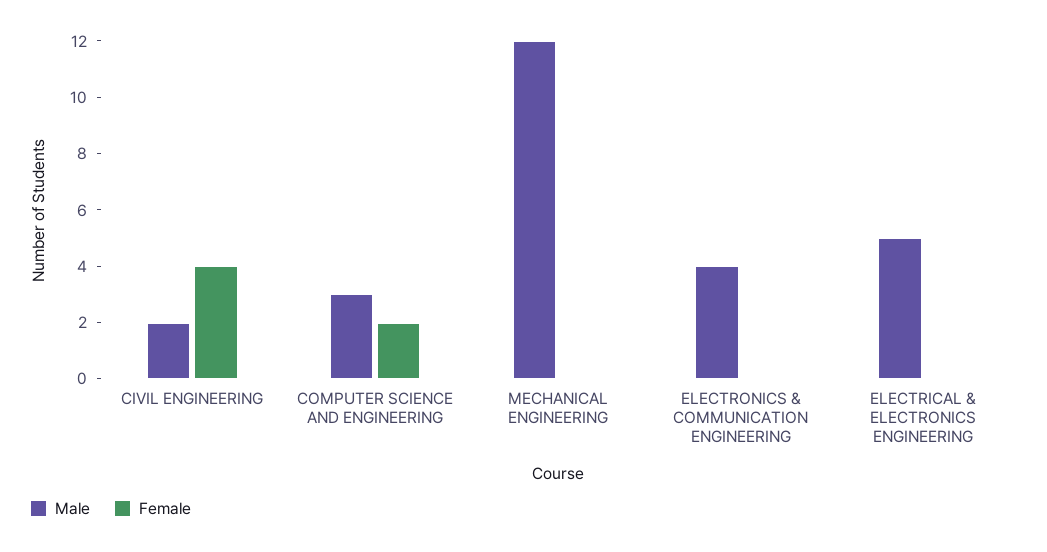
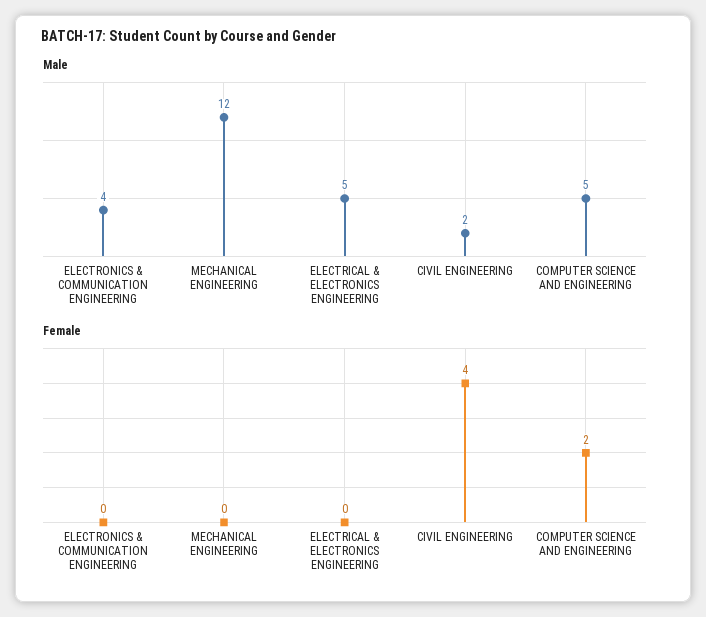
  {
    "Male": {
      "CIVIL ENGINEERING": 2,
-     "COMPUTER SCIENCE AND ENGINEERING": 3,
+     "COMPUTER SCIENCE AND ENGINEERING": 5,
      "MECHANICAL ENGINEERING": 12,
      "ELECTRONICS & COMMUNICATION ENGINEERING": 4,
      "ELECTRICAL & ELECTRONICS ENGINEERING": 5
    },
    "Female": {
      "CIVIL ENGINEERING": 4,
      "COMPUTER SCIENCE AND ENGINEERING": 2,
      "MECHANICAL ENGINEERING": 0,
      "ELECTRONICS & COMMUNICATION ENGINEERING": 0,
      "ELECTRICAL & ELECTRONICS ENGINEERING": 0
    }
  }

